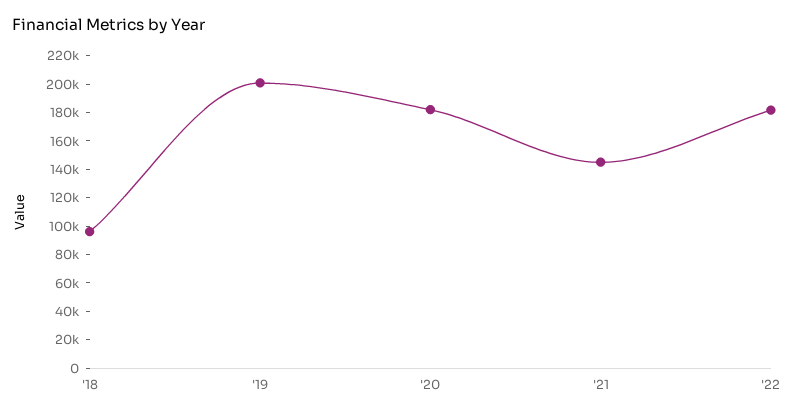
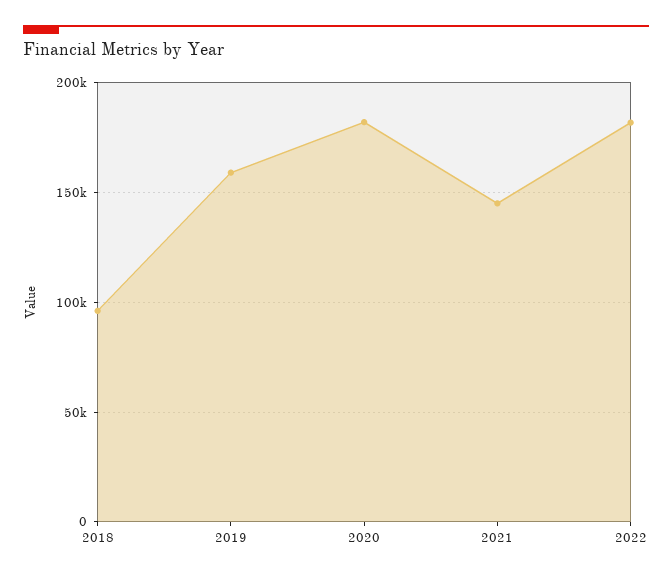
  {
    "'18": 95000,
-   "'19": 200000,
+   "'19": 160000,
    "'20": 180000,
    "'21": 145000,
    "'22": 180000
  }

